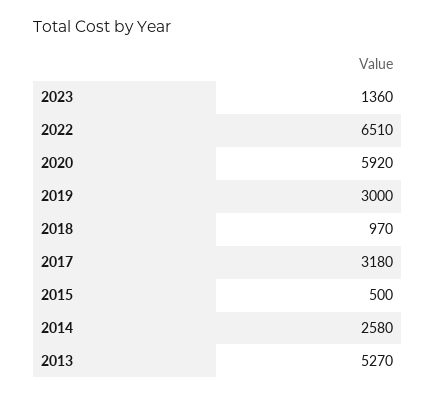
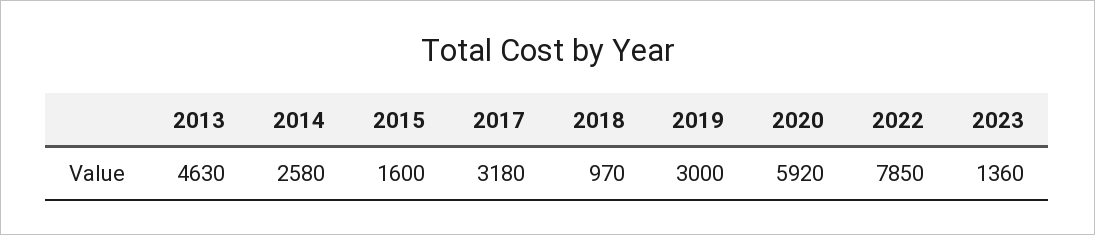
  {
    "2023": 1360,
-   "2022": 6510,
+   "2022": 7850,
    "2020": 5920,
    "2019": 3000,
    "2018": 970,
    "2017": 3180,
-   "2015": 500,
+   "2015": 1600,
    "2014": 2580,
-   "2013": 5270
+   "2013": 4630
  }

